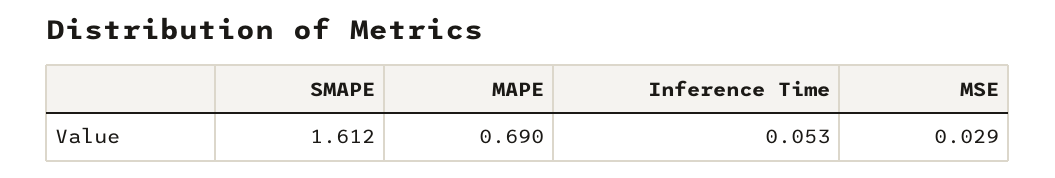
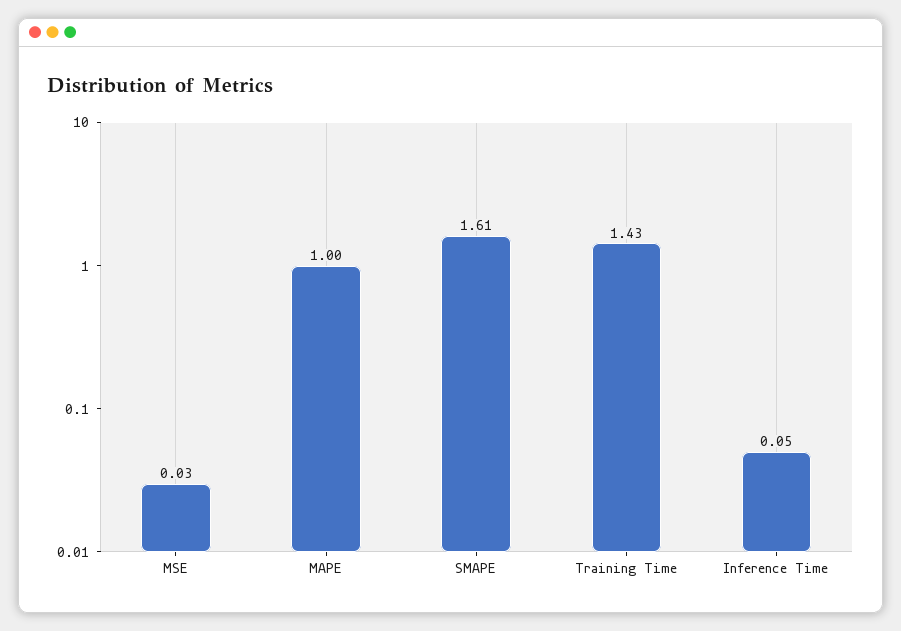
  {
    "SMAPE": 1.612,
-   "MAPE": 0.69,
+   "MAPE": 1,
    "Inference Time": 0.053,
-   "MSE": 0.029
+   "MSE": 0.029,
+   "Training Time": 1.43
  }

